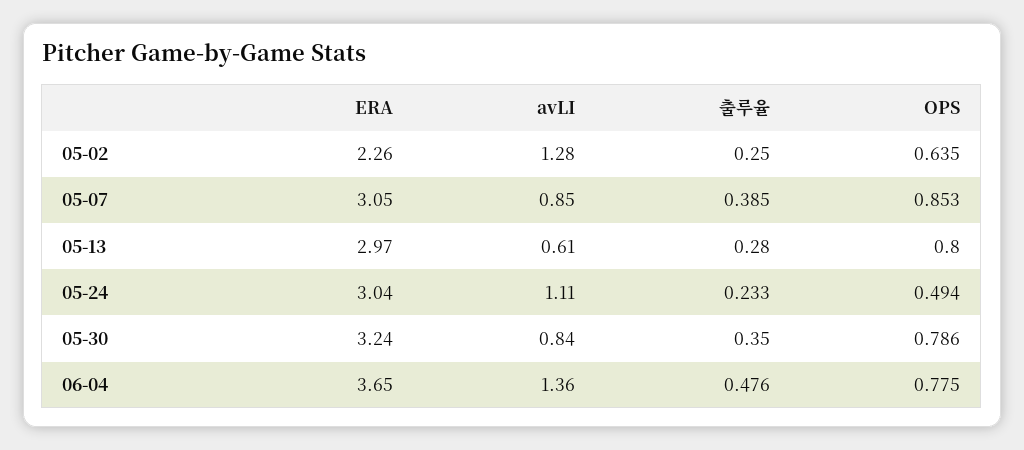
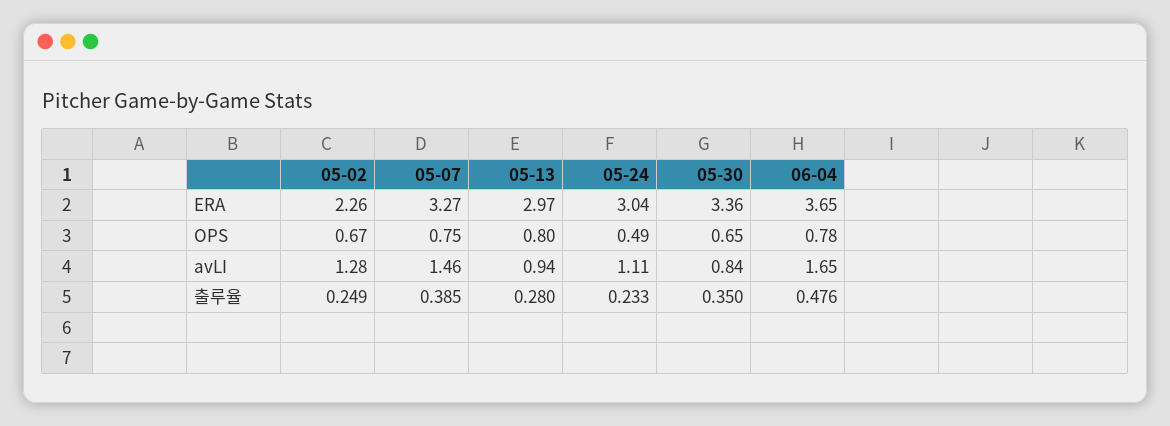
  {
    "ERA": {
      "05-02": 2.26,
-     "05-07": 3.05,
+     "05-07": 3.27,
      "05-13": 2.97,
      "05-24": 3.04,
-     "05-30": 3.24,
+     "05-30": 3.36,
      "06-04": 3.65
    },
    "avLI": {
      "05-02": 1.28,
-     "05-07": 0.85,
+     "05-07": 1.46,
-     "05-13": 0.61,
+     "05-13": 0.94,
      "05-24": 1.11,
      "05-30": 0.84,
-     "06-04": 1.36
+     "06-04": 1.65
    },
    "출루율": {
-     "05-02": 0.25,
+     "05-02": 0.249,
      "05-07": 0.385,
      "05-13": 0.28,
      "05-24": 0.233,
      "05-30": 0.35,
      "06-04": 0.476
    },
    "OPS": {
-     "05-02": 0.635,
+     "05-02": 0.67,
-     "05-07": 0.853,
+     "05-07": 0.75,
      "05-13": 0.8,
      "05-24": 0.494,
-     "05-30": 0.786,
+     "05-30": 0.65,
      "06-04": 0.775
    }
  }

